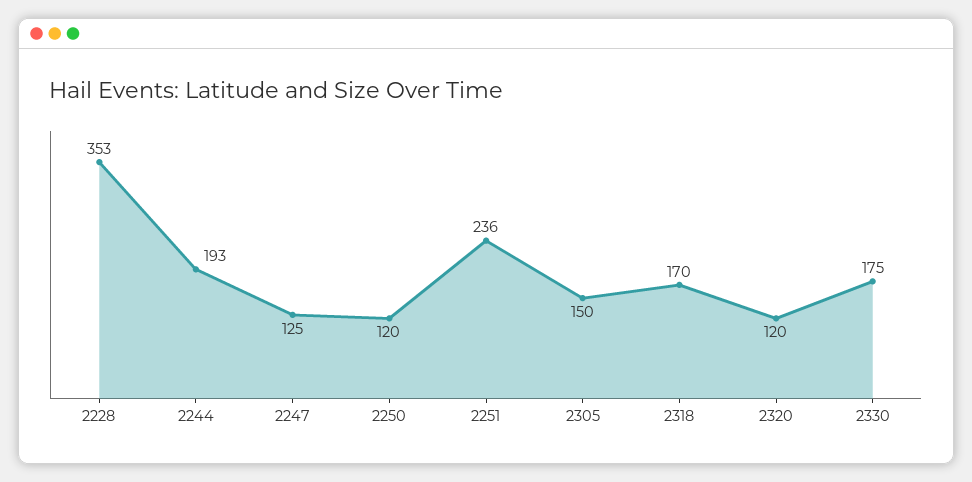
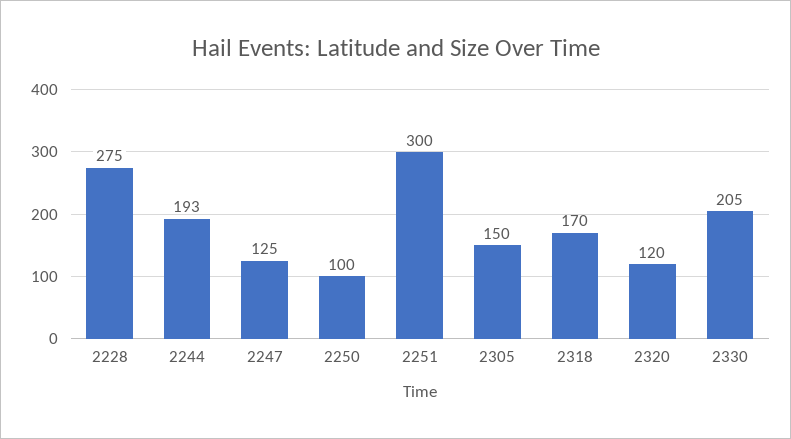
  {
-   "2228": 353,
+   "2228": 275,
    "2244": 193,
    "2247": 125,
-   "2250": 120,
+   "2250": 100,
-   "2251": 236,
+   "2251": 300,
    "2305": 150,
    "2318": 170,
    "2320": 120,
-   "2330": 175
+   "2330": 205
  }

